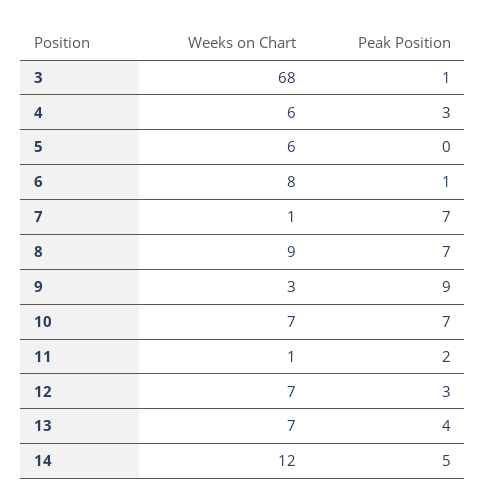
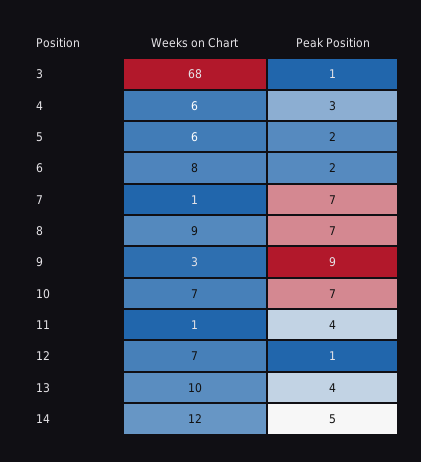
  {
    "Weeks on Chart": {
      "3": 68,
      "4": 6,
      "5": 6,
      "6": 8,
      "7": 1,
      "8": 9,
      "9": 3,
      "10": 7,
      "11": 1,
      "12": 7,
-     "13": 7,
+     "13": 10,
      "14": 12
    },
    "Peak Position": {
      "3": 1,
      "4": 3,
-     "5": 0,
+     "5": 2,
-     "6": 1,
+     "6": 2,
      "7": 7,
      "8": 7,
      "9": 9,
      "10": 7,
-     "11": 2,
+     "11": 4,
-     "12": 3,
+     "12": 1,
      "13": 4,
      "14": 5
    }
  }

